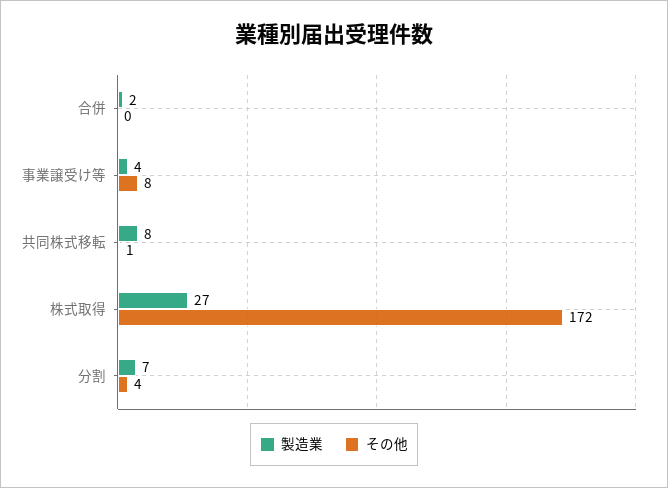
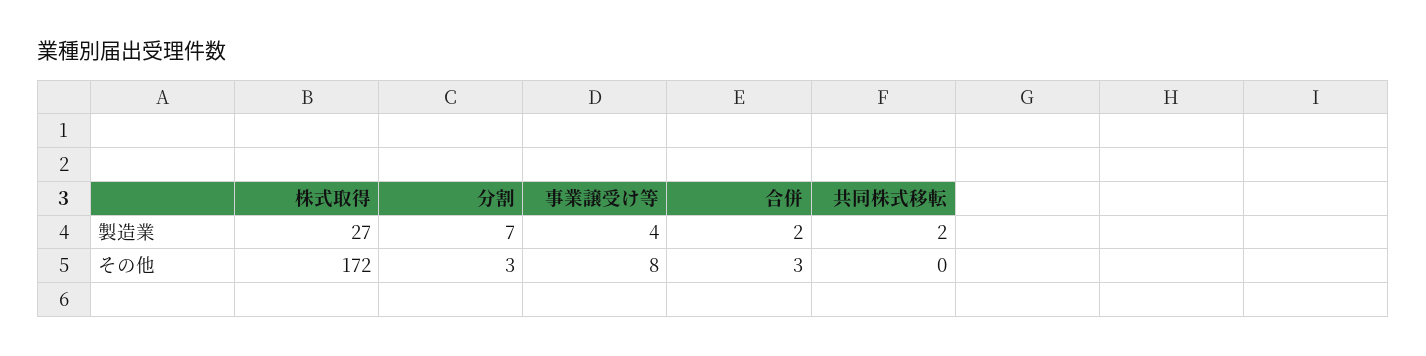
  {
    "製造業": {
      "合併": 2,
      "事業譲受け等": 4,
-     "共同株式移転": 8,
+     "共同株式移転": 2,
      "株式取得": 27,
      "分割": 7
    },
    "その他": {
-     "合併": 0,
+     "合併": 3,
      "事業譲受け等": 8,
-     "共同株式移転": 1,
+     "共同株式移転": 0,
      "株式取得": 172,
-     "分割": 4
+     "分割": 3
    }
  }

